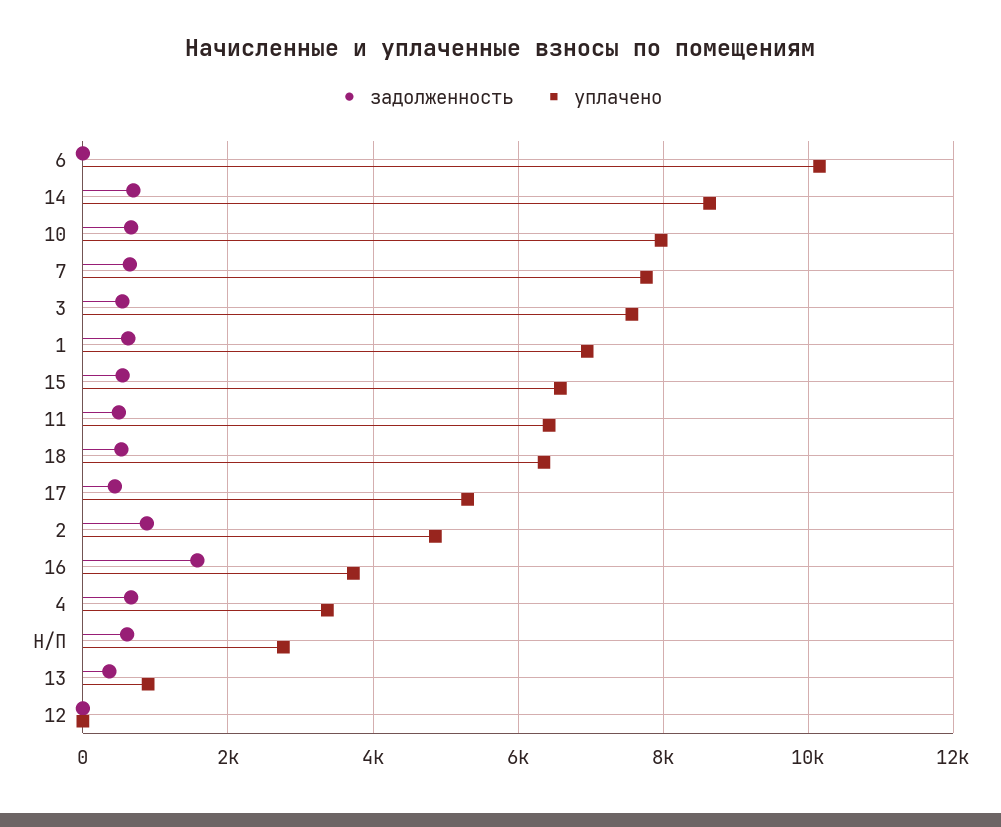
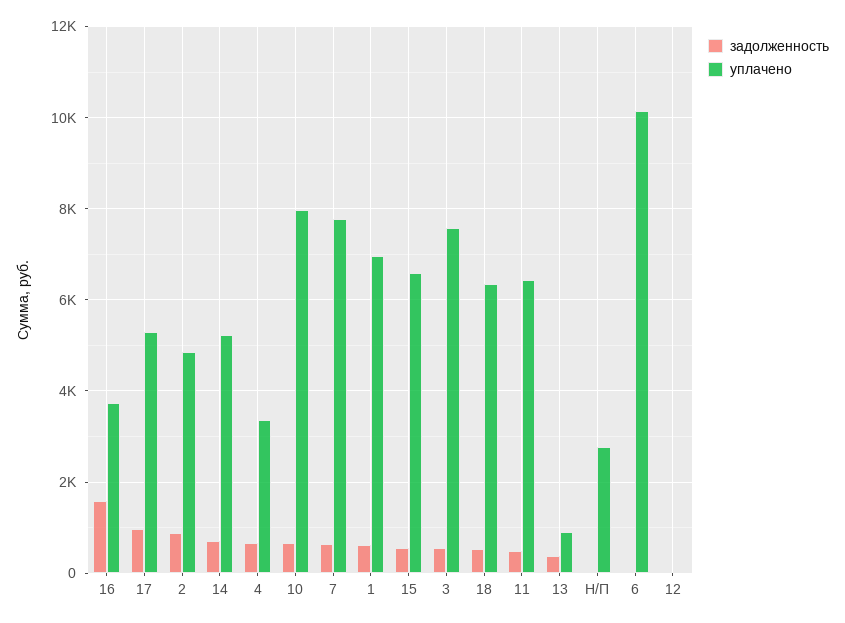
  {
    "задолженность": {
      "6": 0,
      "14": 600,
      "10": 600,
      "7": 600,
      "3": 600,
      "1": 600,
      "15": 600,
      "11": 400,
      "18": 600,
-     "17": 400,
+     "17": 1000,
      "2": 800,
      "16": 1600,
      "4": 600,
-     "Н/П": 600,
+     "Н/П": 0,
      "13": 400,
      "12": 0
    },
    "уплачено": {
      "6": 10200,
-     "14": 8600,
+     "14": 5200,
      "10": 8000,
      "7": 7800,
      "3": 7600,
      "1": 7000,
      "15": 6600,
      "11": 6400,
      "18": 6400,
      "17": 5400,
      "2": 4800,
      "16": 3800,
      "4": 3400,
      "Н/П": 2800,
      "13": 800,
      "12": 0
    }
  }

